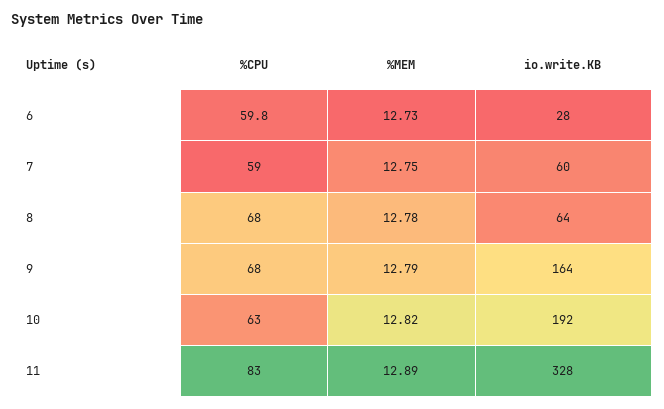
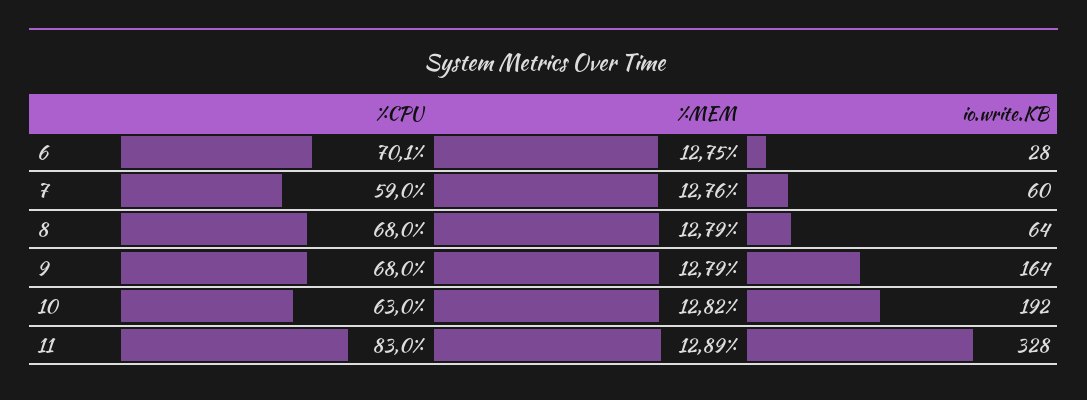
  {
    "%CPU": {
-     "6": 59.8,
+     "6": 70.1,
      "7": 59,
      "8": 68,
      "9": 68,
      "10": 63,
      "11": 83
    },
    "%MEM": {
-     "6": 12.73,
+     "6": 12.75,
-     "7": 12.75,
+     "7": 12.76,
-     "8": 12.78,
+     "8": 12.79,
      "9": 12.79,
      "10": 12.82,
      "11": 12.89
    },
    "io.write.KB": {
      "6": 28,
      "7": 60,
      "8": 64,
      "9": 164,
      "10": 192,
      "11": 328
    }
  }

